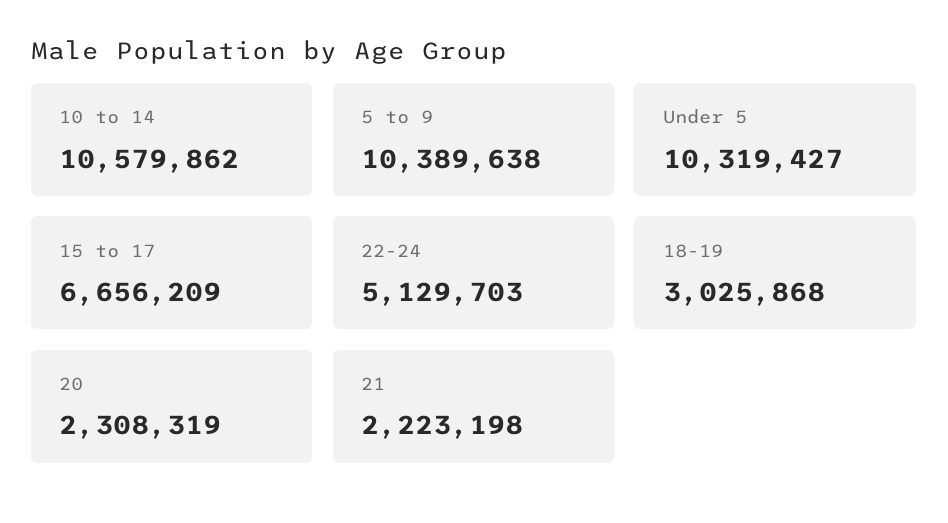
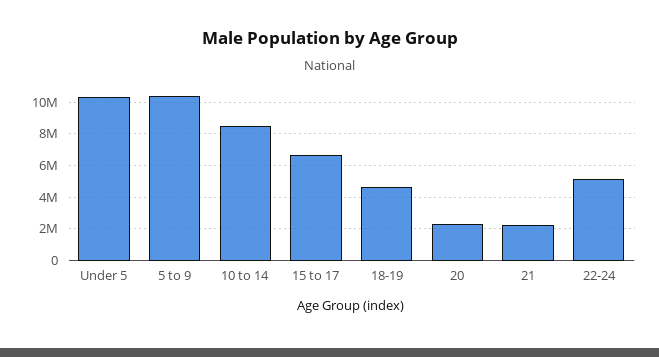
  {
-   "10 to 14": 10579862,
+   "10 to 14": 8500000,
    "5 to 9": 10389638,
    "Under 5": 10319427,
    "15 to 17": 6656209,
    "22-24": 5129703,
-   "18-19": 3025868,
+   "18-19": 4500000,
    "20": 2308319,
    "21": 2223198
  }

